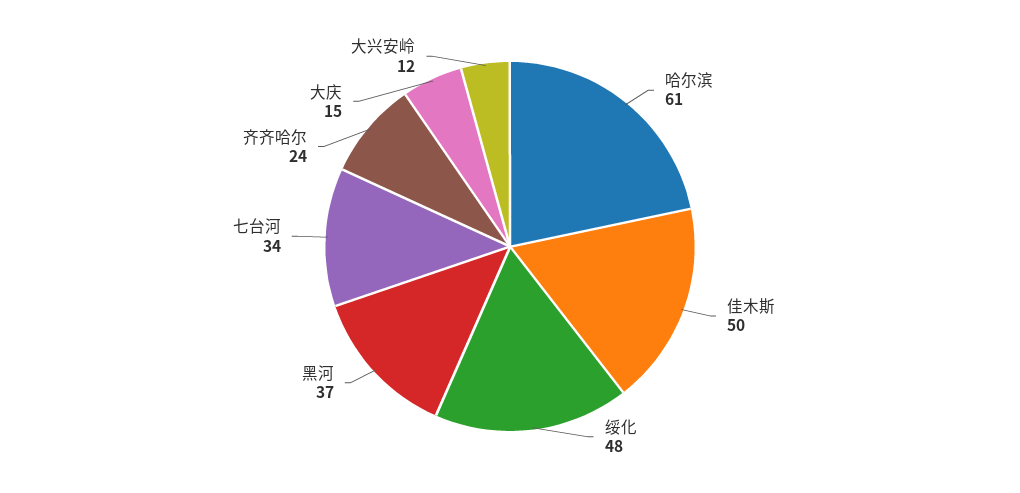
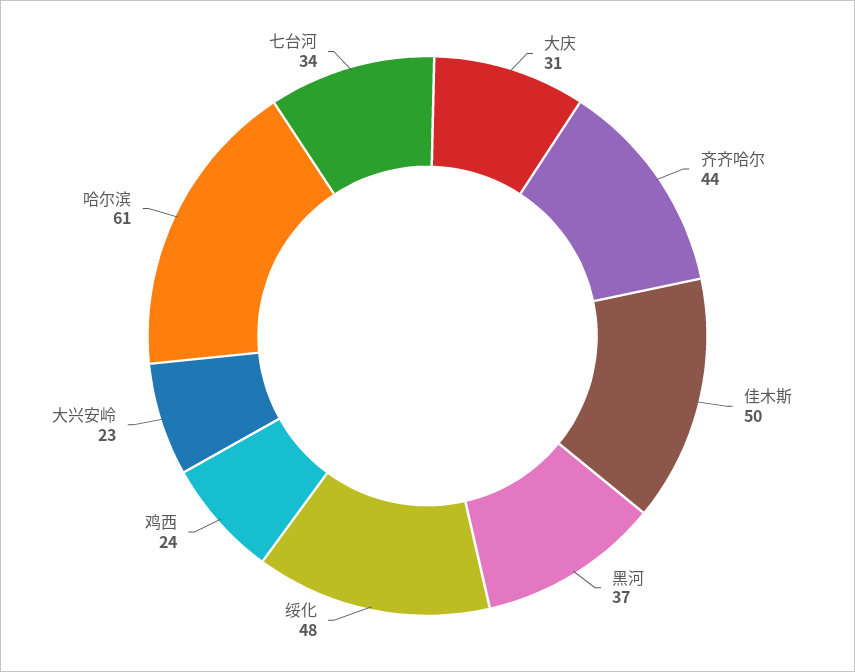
  {
    "哈尔滨": 61,
    "佳木斯": 50,
    "绥化": 48,
    "黑河": 37,
    "七台河": 34,
-   "齐齐哈尔": 24,
+   "齐齐哈尔": 44,
-   "大庆": 15,
+   "大庆": 31,
-   "大兴安岭": 12
+   "大兴安岭": 23,
+   "鸡西": 24
  }

